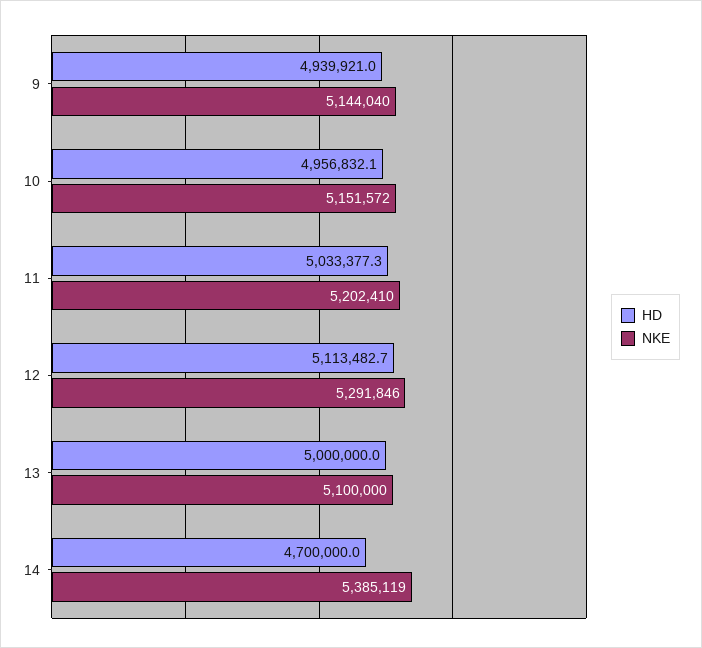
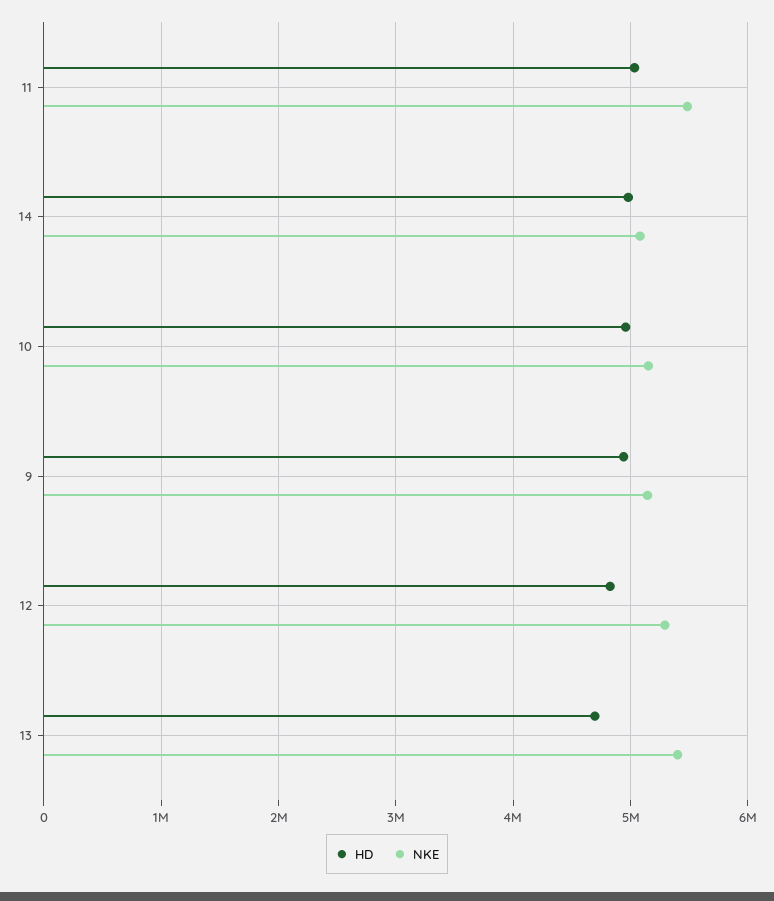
  {
    "HD": {
      "9": 4939921,
      "10": 4956832.1,
      "11": 5033377.3,
-     "12": 5113482.7,
+     "12": 4800000,
-     "13": 5000000,
+     "13": 4700000,
-     "14": 4700000
+     "14": 5000000
    },
    "NKE": {
      "9": 5144040,
      "10": 5151572,
-     "11": 5202410,
+     "11": 5500000,
      "12": 5291846,
-     "13": 5100000,
+     "13": 5400000,
-     "14": 5385119
+     "14": 5100000
    }
  }

